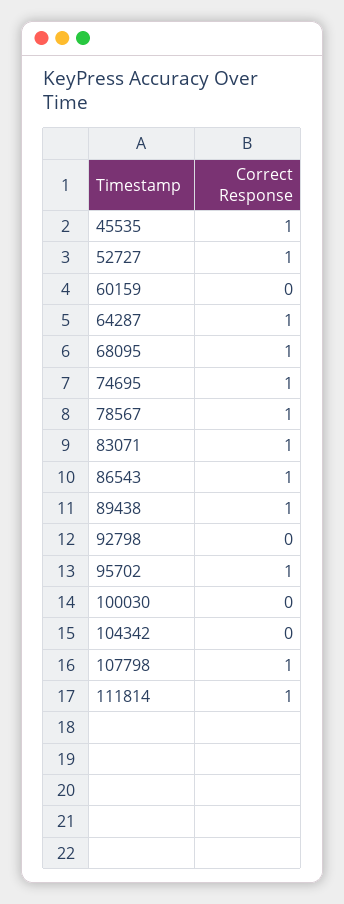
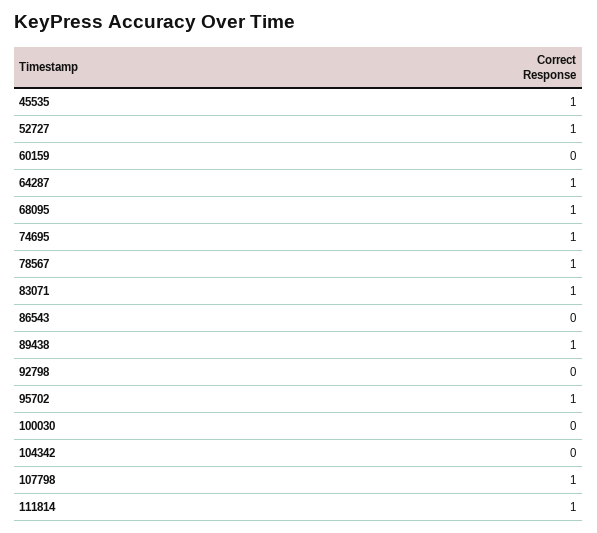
  {
    "45535": 1,
    "52727": 1,
    "60159": 0,
    "64287": 1,
    "68095": 1,
    "74695": 1,
    "78567": 1,
    "83071": 1,
-   "86543": 1,
+   "86543": 0,
    "89438": 1,
    "92798": 0,
    "95702": 1,
    "100030": 0,
    "104342": 0,
    "107798": 1,
    "111814": 1
  }

